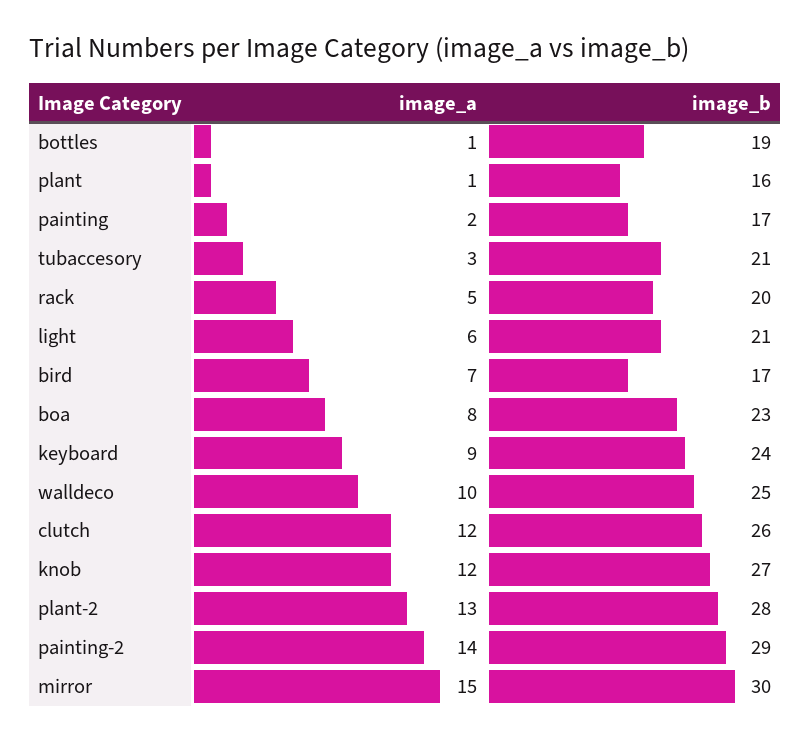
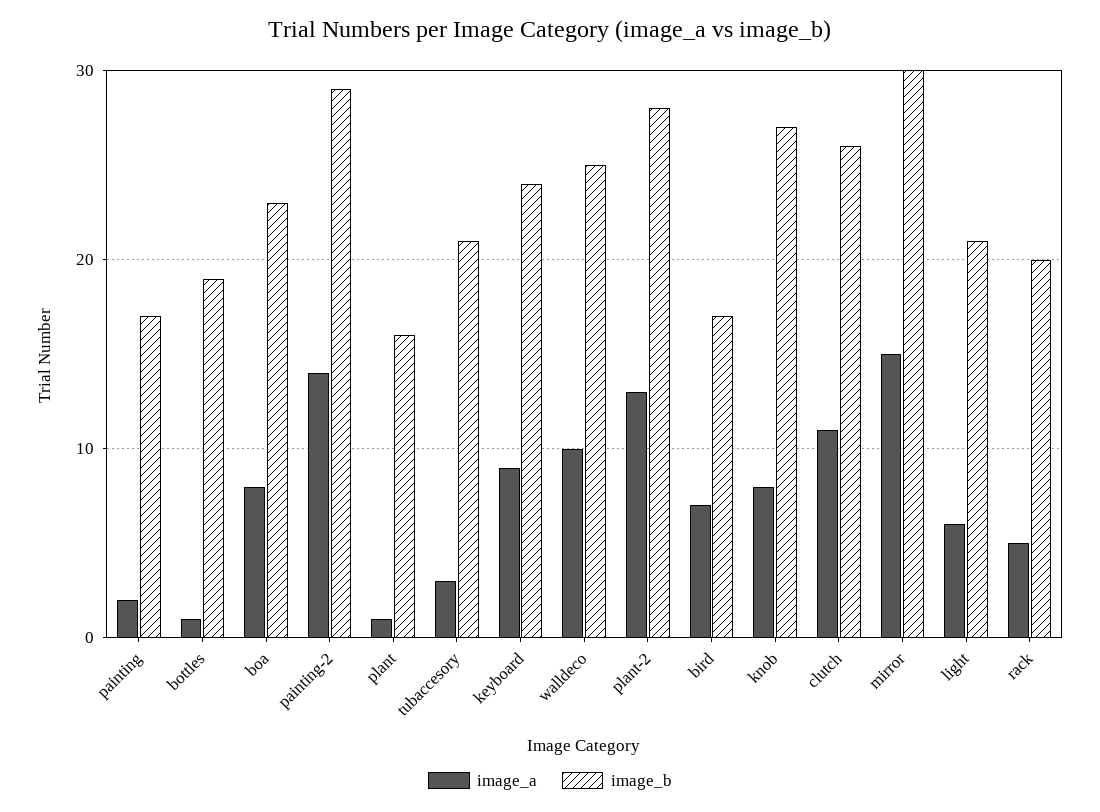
  {
    "image_a": {
      "bottles": 1,
      "plant": 1,
      "painting": 2,
      "tubaccesory": 3,
      "rack": 5,
      "light": 6,
      "bird": 7,
      "boa": 8,
      "keyboard": 9,
      "walldeco": 10,
-     "clutch": 12,
+     "clutch": 11,
-     "knob": 12,
+     "knob": 8,
      "plant-2": 13,
      "painting-2": 14,
      "mirror": 15
    },
    "image_b": {
      "bottles": 19,
      "plant": 16,
      "painting": 17,
      "tubaccesory": 21,
      "rack": 20,
      "light": 21,
      "bird": 17,
      "boa": 23,
      "keyboard": 24,
      "walldeco": 25,
      "clutch": 26,
      "knob": 27,
      "plant-2": 28,
      "painting-2": 29,
      "mirror": 30
    }
  }

